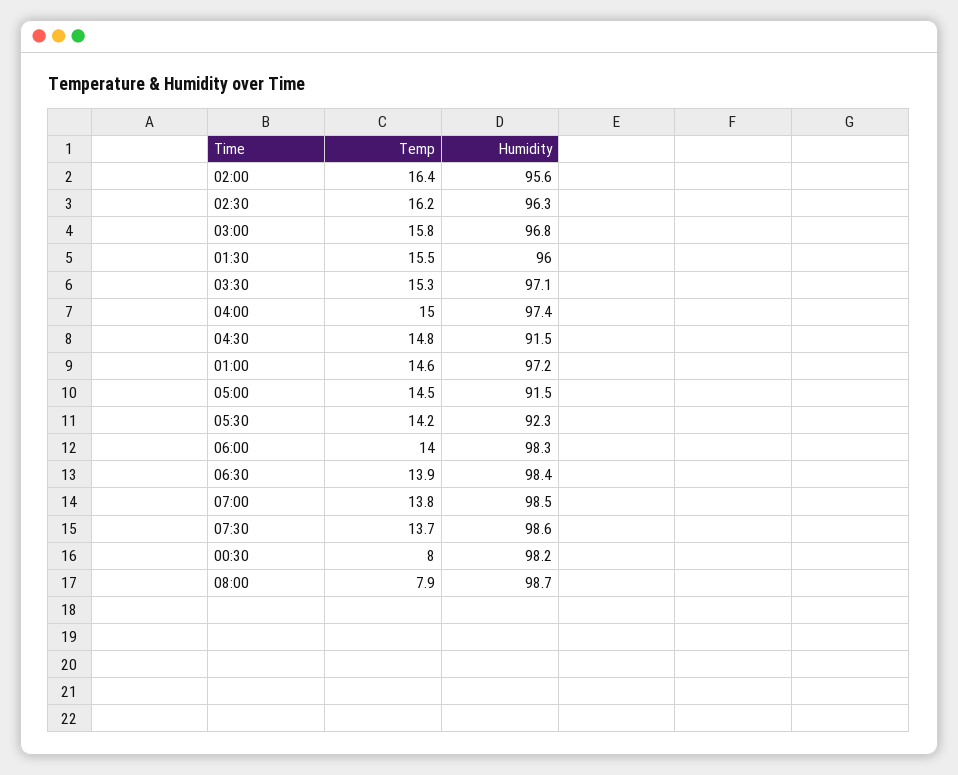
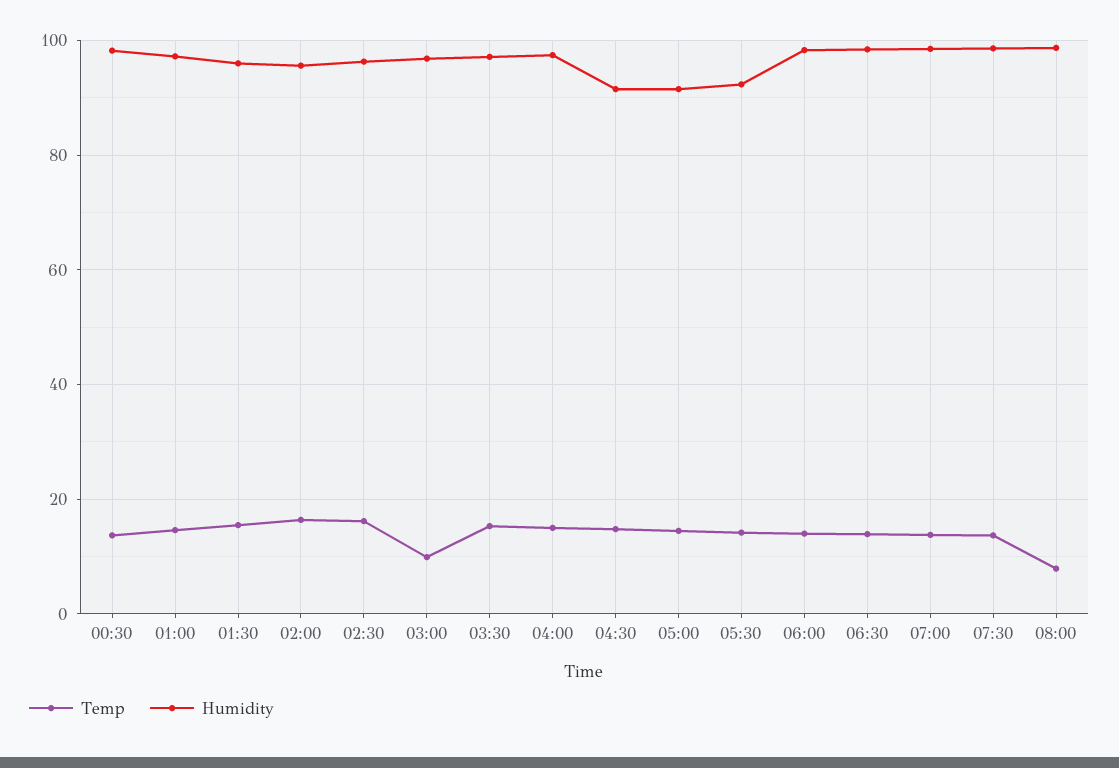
  {
    "Temp": {
      "02:00": 16.4,
      "02:30": 16.2,
-     "03:00": 15.8,
+     "03:00": 10,
      "01:30": 15.5,
      "03:30": 15.3,
      "04:00": 15,
      "04:30": 14.8,
      "01:00": 14.6,
      "05:00": 14.5,
      "05:30": 14.2,
      "06:00": 14,
      "06:30": 13.9,
      "07:00": 13.8,
      "07:30": 13.7,
-     "00:30": 8,
+     "00:30": 14,
      "08:00": 7.9
    },
    "Humidity": {
      "02:00": 95.6,
      "02:30": 96.3,
      "03:00": 96.8,
      "01:30": 96,
      "03:30": 97.1,
      "04:00": 97.4,
      "04:30": 91.5,
      "01:00": 97.2,
      "05:00": 91.5,
      "05:30": 92.3,
      "06:00": 98.3,
      "06:30": 98.4,
      "07:00": 98.5,
      "07:30": 98.6,
      "00:30": 98.2,
      "08:00": 98.7
    }
  }

